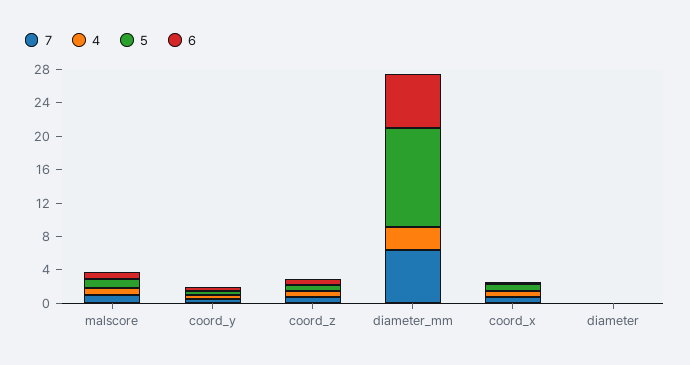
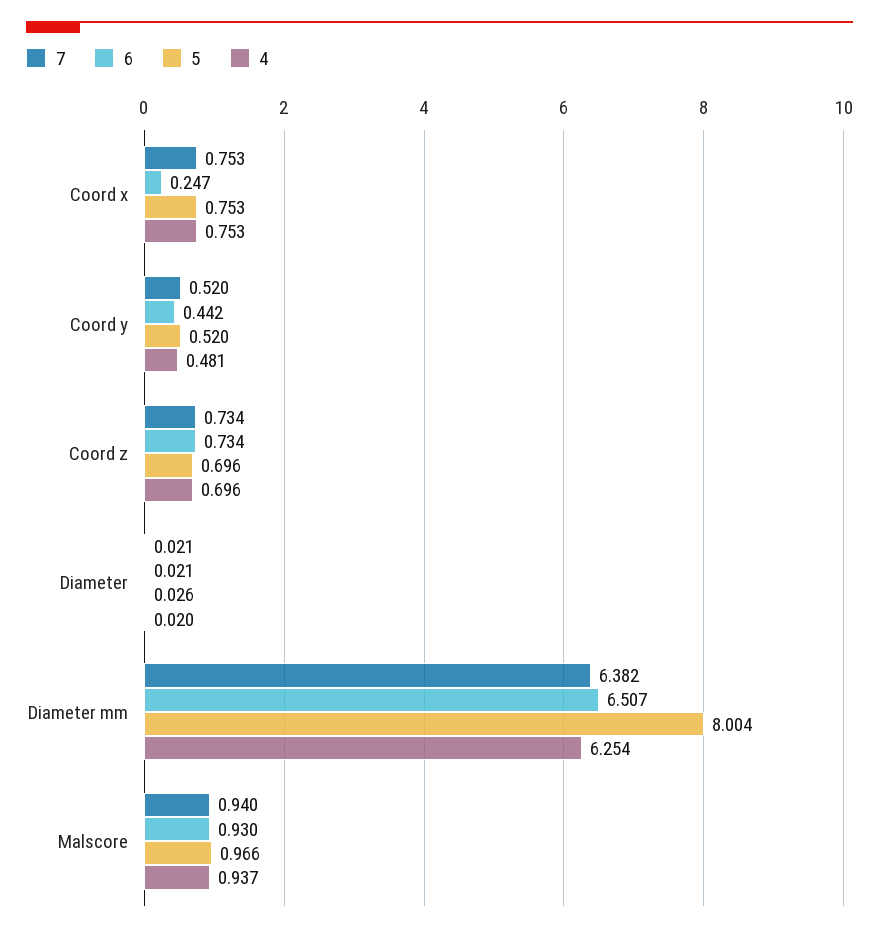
  {
    "7": {
      "malscore": 0.94,
      "coord_y": 0.52,
      "coord_z": 0.734,
      "diameter_mm": 6.382,
      "coord_x": 0.753,
      "diameter": 0.021
    },
    "4": {
      "malscore": 0.937,
      "coord_y": 0.481,
      "coord_z": 0.696,
-     "diameter_mm": 3,
+     "diameter_mm": 6.254,
      "coord_x": 0.753,
      "diameter": 0.02
    },
    "5": {
      "malscore": 0.966,
      "coord_y": 0.52,
      "coord_z": 0.696,
-     "diameter_mm": 12,
+     "diameter_mm": 8.004,
      "coord_x": 0.753,
      "diameter": 0.026
    },
    "6": {
      "malscore": 0.93,
      "coord_y": 0.442,
      "coord_z": 0.734,
      "diameter_mm": 6.507,
      "coord_x": 0.247,
      "diameter": 0.021
    }
  }

